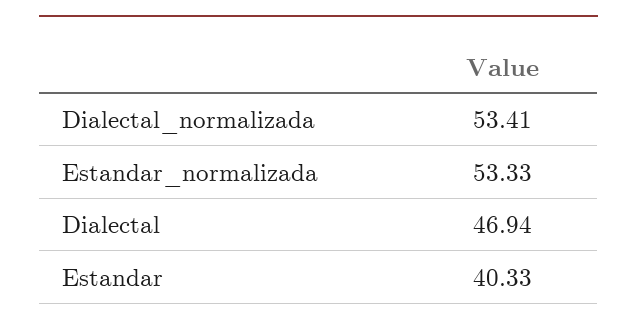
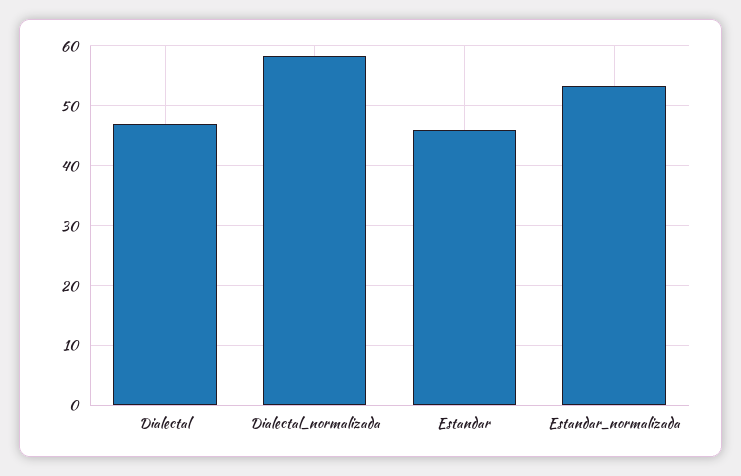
  {
-   "Dialectal_normalizada": 53.41,
+   "Dialectal_normalizada": 58,
    "Estandar_normalizada": 53.33,
    "Dialectal": 46.94,
-   "Estandar": 40.33
+   "Estandar": 46
  }

